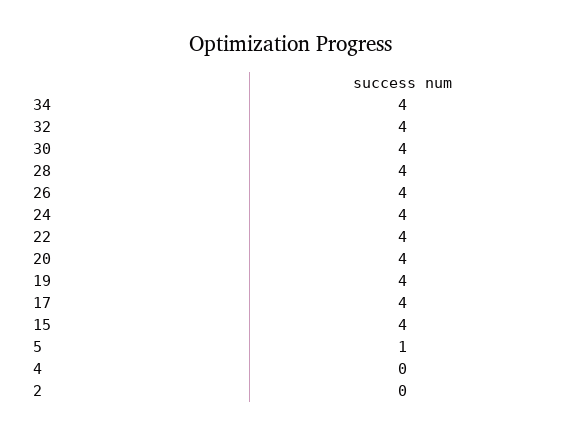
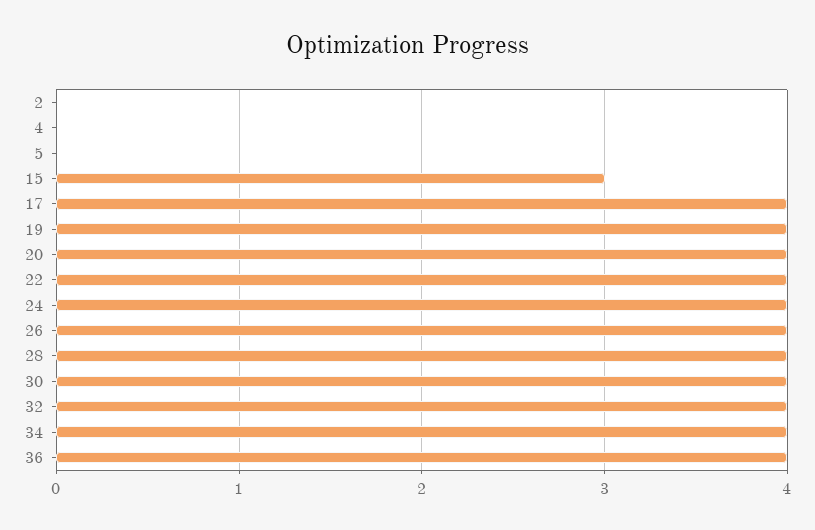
  {
    "34": 4,
    "32": 4,
    "30": 4,
    "28": 4,
    "26": 4,
    "24": 4,
    "22": 4,
    "20": 4,
    "19": 4,
    "17": 4,
-   "15": 4,
+   "15": 3,
-   "5": 1,
+   "5": 0,
    "4": 0,
-   "2": 0
+   "2": 0,
+   "36": 4
  }

